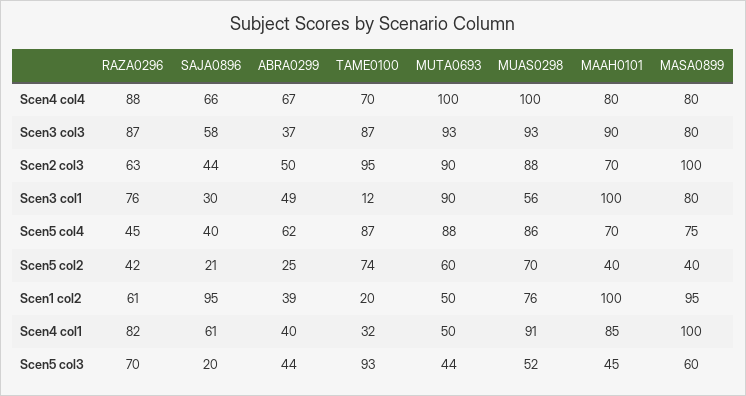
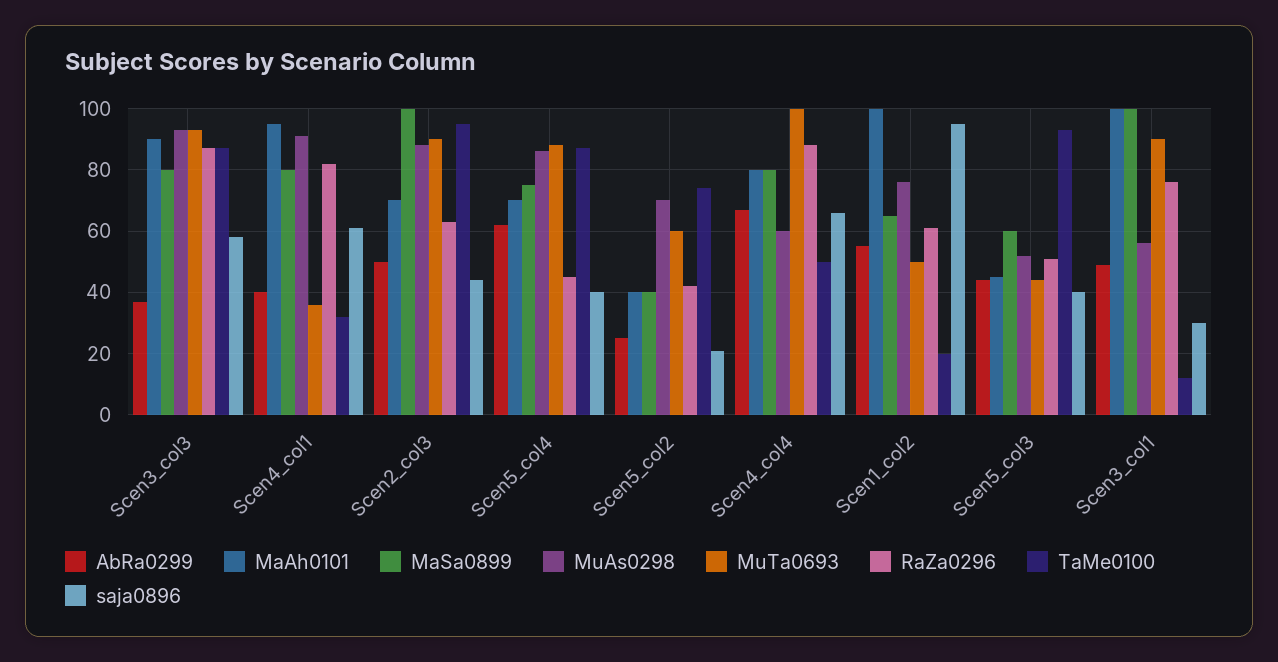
  {
    "RAZA0296": {
      "Scen4 col4": 88,
      "Scen3 col3": 87,
      "Scen2 col3": 63,
      "Scen3 col1": 76,
      "Scen5 col4": 45,
      "Scen5 col2": 42,
      "Scen1 col2": 61,
      "Scen4 col1": 82,
-     "Scen5 col3": 70
+     "Scen5 col3": 50
    },
    "SAJA0896": {
      "Scen4 col4": 66,
      "Scen3 col3": 58,
      "Scen2 col3": 44,
      "Scen3 col1": 30,
      "Scen5 col4": 40,
      "Scen5 col2": 21,
      "Scen1 col2": 95,
      "Scen4 col1": 61,
-     "Scen5 col3": 20
+     "Scen5 col3": 40
    },
    "ABRA0299": {
      "Scen4 col4": 67,
      "Scen3 col3": 37,
      "Scen2 col3": 50,
      "Scen3 col1": 49,
      "Scen5 col4": 62,
      "Scen5 col2": 25,
-     "Scen1 col2": 39,
+     "Scen1 col2": 55,
      "Scen4 col1": 40,
      "Scen5 col3": 44
    },
    "TAME0100": {
-     "Scen4 col4": 70,
+     "Scen4 col4": 50,
      "Scen3 col3": 87,
      "Scen2 col3": 95,
      "Scen3 col1": 12,
      "Scen5 col4": 87,
      "Scen5 col2": 74,
      "Scen1 col2": 20,
      "Scen4 col1": 32,
      "Scen5 col3": 93
    },
    "MUTA0693": {
      "Scen4 col4": 100,
      "Scen3 col3": 93,
      "Scen2 col3": 90,
      "Scen3 col1": 90,
      "Scen5 col4": 88,
      "Scen5 col2": 60,
      "Scen1 col2": 50,
-     "Scen4 col1": 50,
+     "Scen4 col1": 35,
      "Scen5 col3": 44
    },
    "MUAS0298": {
-     "Scen4 col4": 100,
+     "Scen4 col4": 60,
      "Scen3 col3": 93,
      "Scen2 col3": 88,
      "Scen3 col1": 56,
      "Scen5 col4": 86,
      "Scen5 col2": 70,
      "Scen1 col2": 76,
      "Scen4 col1": 91,
      "Scen5 col3": 52
    },
    "MAAH0101": {
      "Scen4 col4": 80,
      "Scen3 col3": 90,
      "Scen2 col3": 70,
      "Scen3 col1": 100,
      "Scen5 col4": 70,
      "Scen5 col2": 40,
      "Scen1 col2": 100,
-     "Scen4 col1": 85,
+     "Scen4 col1": 95,
      "Scen5 col3": 45
    },
    "MASA0899": {
      "Scen4 col4": 80,
      "Scen3 col3": 80,
      "Scen2 col3": 100,
-     "Scen3 col1": 80,
+     "Scen3 col1": 100,
      "Scen5 col4": 75,
      "Scen5 col2": 40,
-     "Scen1 col2": 95,
+     "Scen1 col2": 65,
-     "Scen4 col1": 100,
+     "Scen4 col1": 80,
      "Scen5 col3": 60
    }
  }

